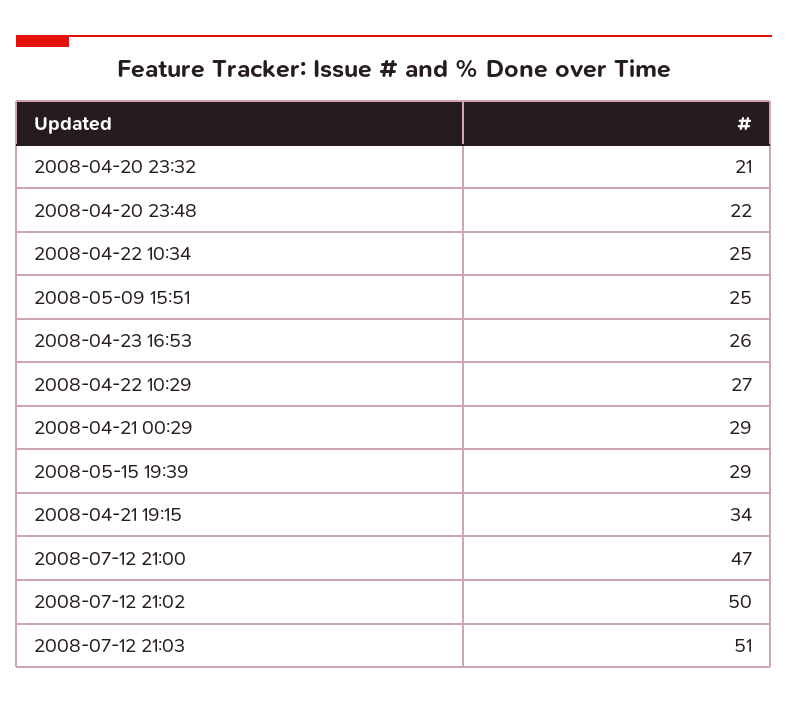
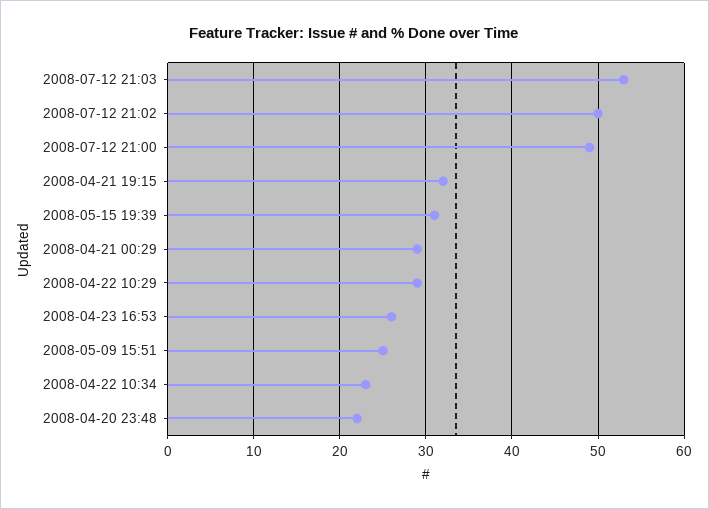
  {
-   "2008-04-20 23:32": 21,
    "2008-04-20 23:48": 22,
-   "2008-04-22 10:34": 25,
+   "2008-04-22 10:34": 23,
    "2008-05-09 15:51": 25,
    "2008-04-23 16:53": 26,
-   "2008-04-22 10:29": 27,
+   "2008-04-22 10:29": 29,
    "2008-04-21 00:29": 29,
-   "2008-05-15 19:39": 29,
+   "2008-05-15 19:39": 31,
-   "2008-04-21 19:15": 34,
+   "2008-04-21 19:15": 32,
-   "2008-07-12 21:00": 47,
+   "2008-07-12 21:00": 49,
    "2008-07-12 21:02": 50,
-   "2008-07-12 21:03": 51
+   "2008-07-12 21:03": 53
  }

